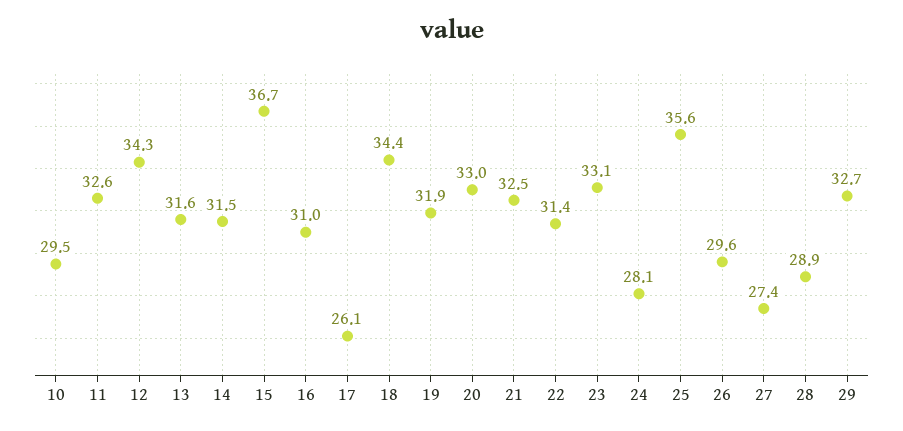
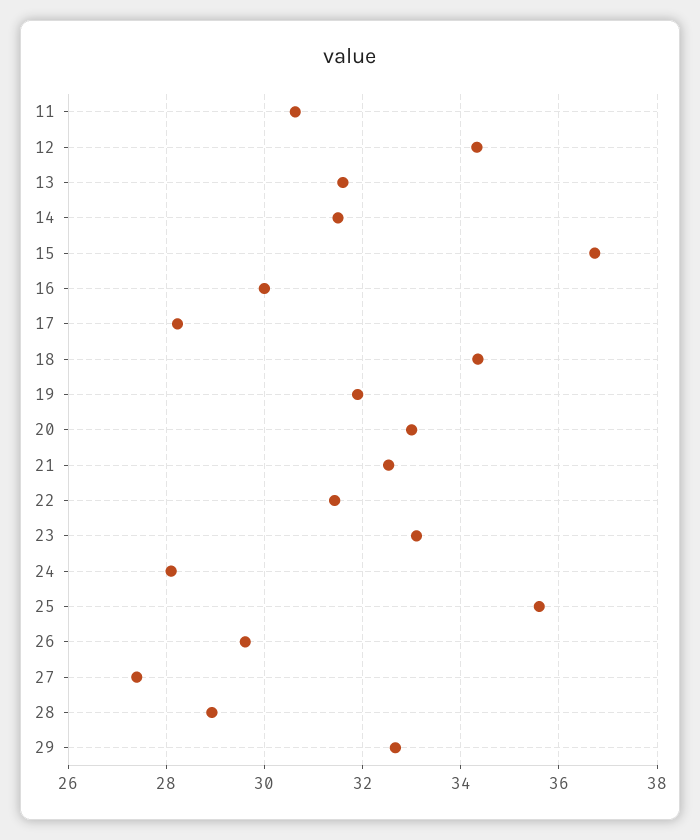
  {
-   "10": 29.5,
-   "11": 32.6,
+   "11": 30.6,
    "12": 34.3,
    "13": 31.6,
    "14": 31.5,
    "15": 36.7,
-   "16": 31,
+   "16": 30,
-   "17": 26.1,
+   "17": 28.2,
    "18": 34.4,
    "19": 31.9,
    "20": 33,
    "21": 32.5,
    "22": 31.4,
    "23": 33.1,
    "24": 28.1,
    "25": 35.6,
    "26": 29.6,
    "27": 27.4,
    "28": 28.9,
    "29": 32.7
  }

